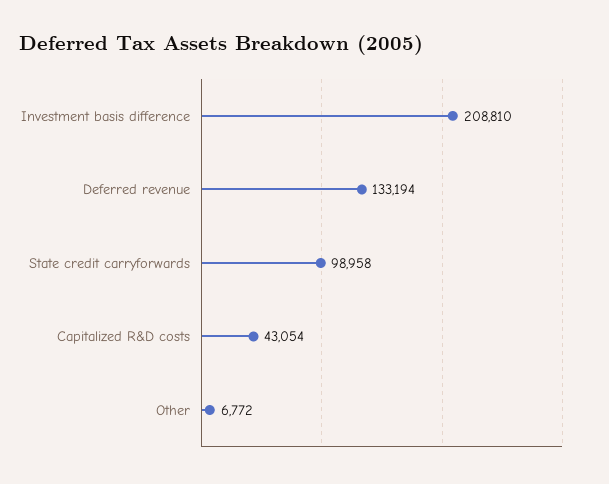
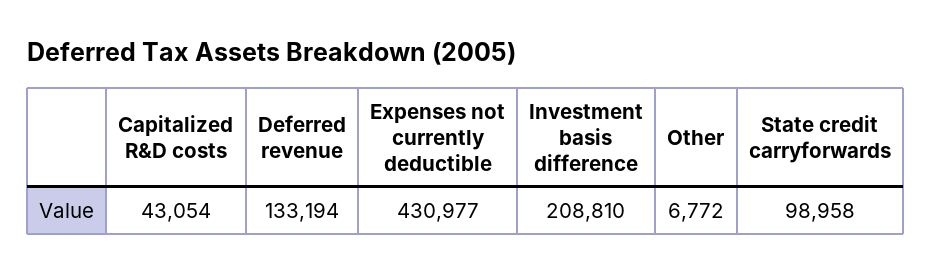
  {
    "Investment basis difference": 208810,
    "Deferred revenue": 133194,
    "State credit carryforwards": 98958,
    "Capitalized R&D costs": 43054,
-   "Other": 6772
+   "Other": 6772,
+   "Expenses not currently deductible": 430977
  }

